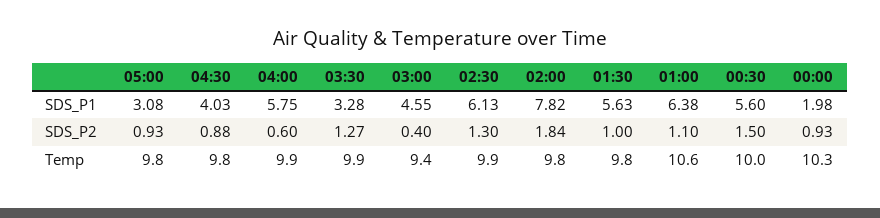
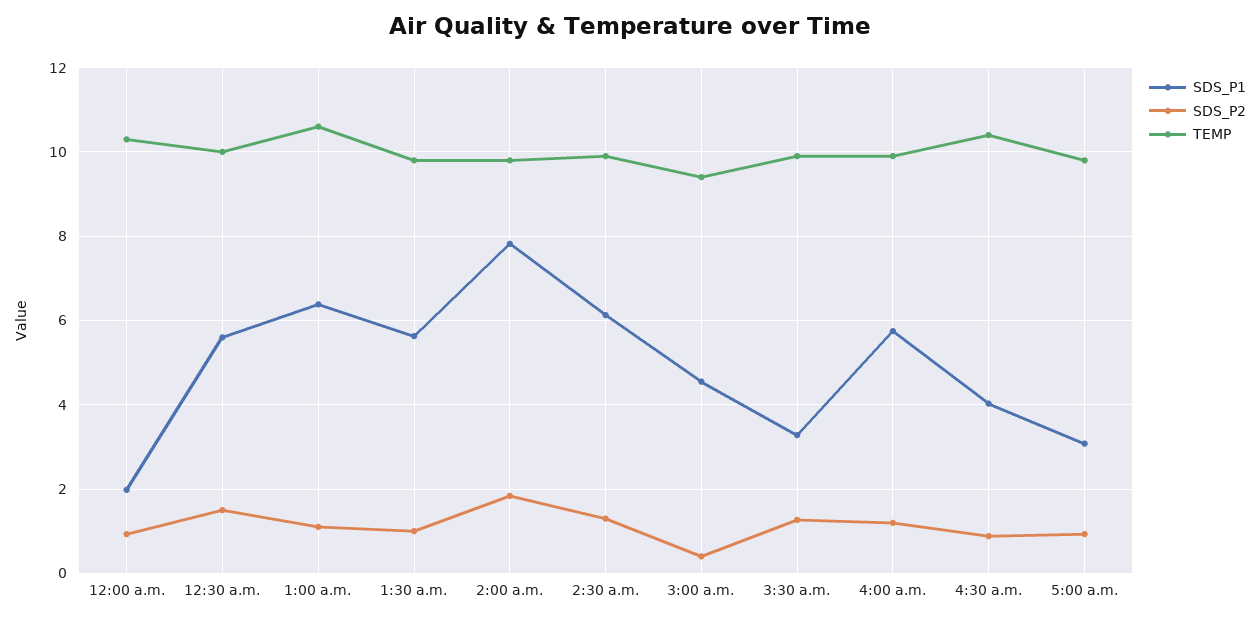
  {
    "SDS_P1": {
      "05:00": 3.08,
      "04:30": 4.03,
      "04:00": 5.75,
      "03:30": 3.28,
      "03:00": 4.55,
      "02:30": 6.13,
      "02:00": 7.82,
      "01:30": 5.63,
      "01:00": 6.38,
      "00:30": 5.6,
      "00:00": 1.98
    },
    "SDS_P2": {
      "05:00": 0.93,
      "04:30": 0.88,
-     "04:00": 0.6,
+     "04:00": 1.2,
      "03:30": 1.27,
      "03:00": 0.4,
      "02:30": 1.3,
      "02:00": 1.84,
      "01:30": 1,
      "01:00": 1.1,
      "00:30": 1.5,
      "00:00": 0.93
    },
    "Temp": {
      "05:00": 9.8,
-     "04:30": 9.8,
+     "04:30": 10.4,
      "04:00": 9.9,
      "03:30": 9.9,
      "03:00": 9.4,
      "02:30": 9.9,
      "02:00": 9.8,
      "01:30": 9.8,
      "01:00": 10.6,
      "00:30": 10,
      "00:00": 10.3
    }
  }

